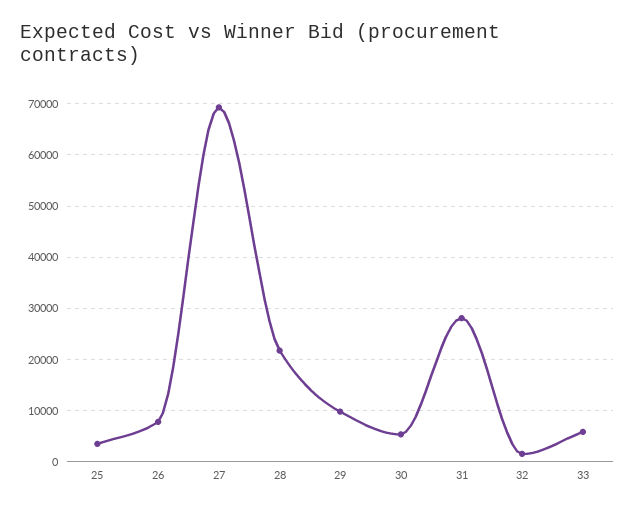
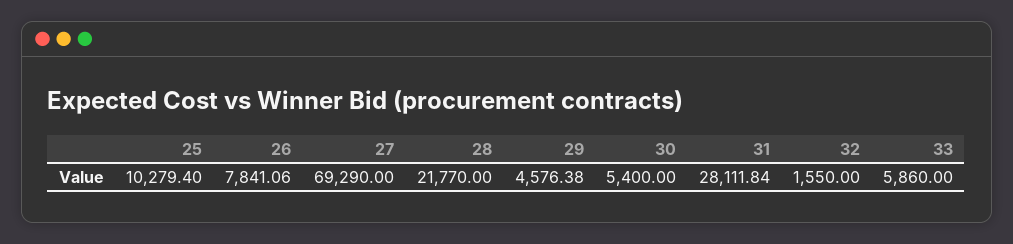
  {
-   "25": 4000,
+   "25": 10279.4,
    "26": 7841.06,
    "27": 69290,
    "28": 21770,
-   "29": 10000,
+   "29": 4576.38,
    "30": 5400,
    "31": 28111.84,
    "32": 1550,
    "33": 5860
  }

